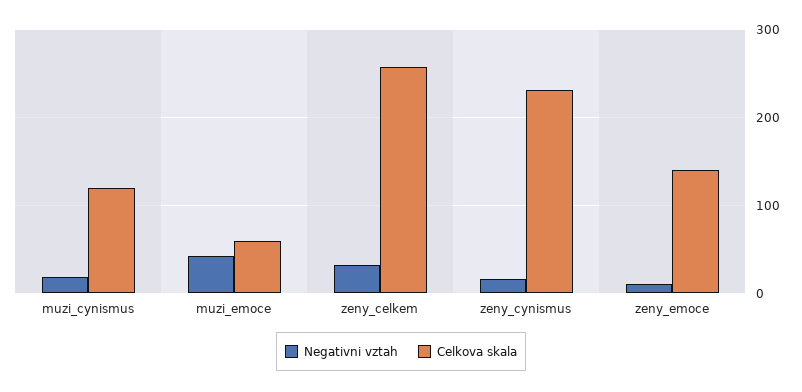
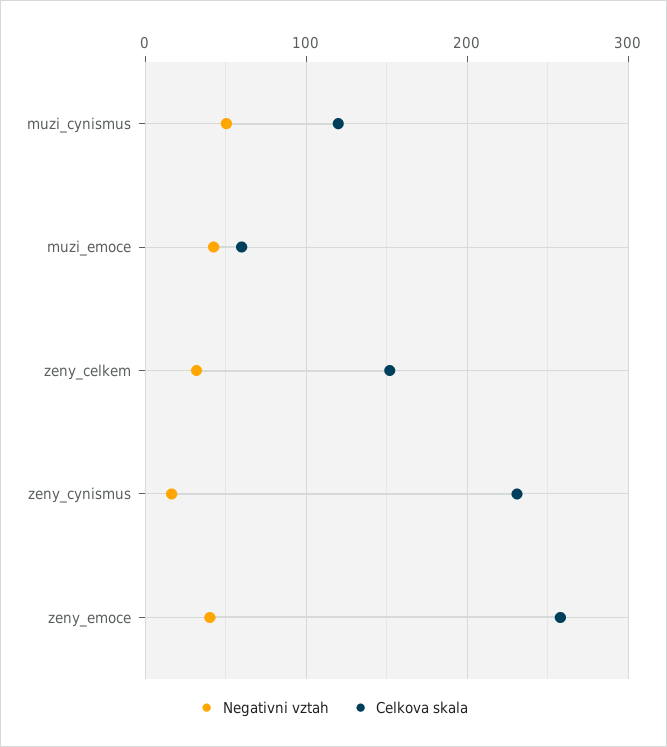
  {
    "Negativni vztah": {
-     "muzi_cynismus": 20,
+     "muzi_cynismus": 50,
      "muzi_emoce": 40,
      "zeny_celkem": 30,
      "zeny_cynismus": 20,
-     "zeny_emoce": 10
+     "zeny_emoce": 40
    },
    "Celkova skala": {
      "muzi_cynismus": 120,
      "muzi_emoce": 60,
-     "zeny_celkem": 260,
+     "zeny_celkem": 150,
      "zeny_cynismus": 230,
-     "zeny_emoce": 140
+     "zeny_emoce": 260
    }
  }

